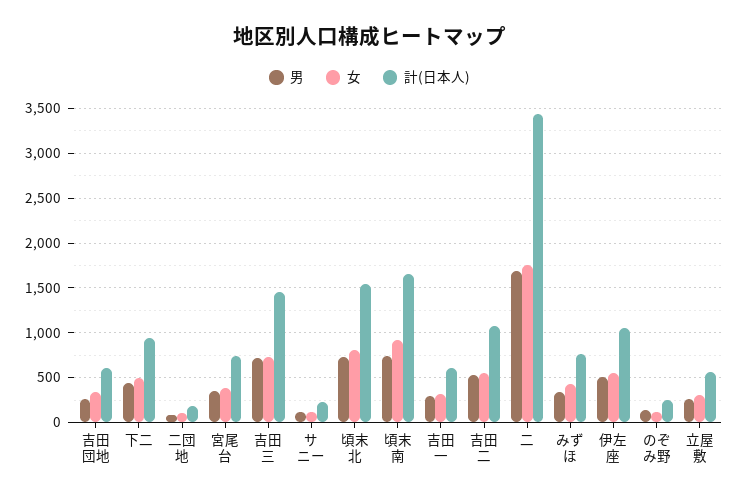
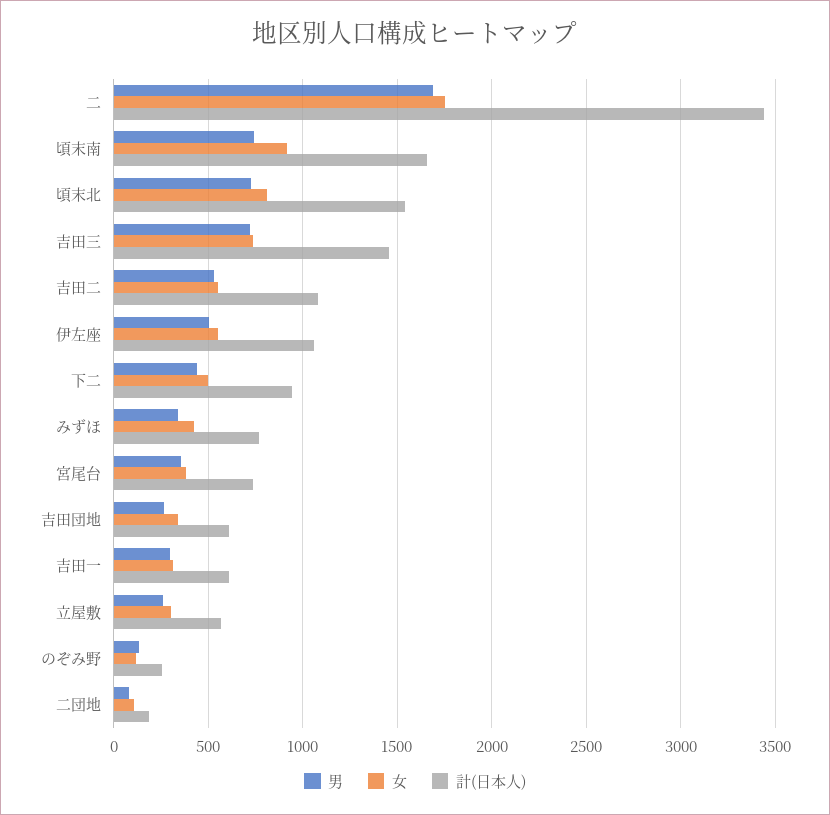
  {
    "男": {
      "吉田団地": 250,
      "下二": 450,
      "二団地": 100,
      "宮尾台": 350,
      "吉田三": 700,
-     "サニー": 100,
      "頃末北": 750,
      "頃末南": 750,
      "吉田一": 300,
      "吉田二": 550,
      "二": 1700,
      "みずほ": 350,
      "伊左座": 500,
      "のぞみ野": 150,
      "立屋敷": 250
    },
    "女": {
      "吉田団地": 350,
      "下二": 500,
      "二団地": 100,
      "宮尾台": 400,
      "吉田三": 750,
-     "サニー": 100,
      "頃末北": 800,
      "頃末南": 900,
      "吉田一": 300,
      "吉田二": 550,
      "二": 1750,
      "みずほ": 450,
      "伊左座": 550,
      "のぞみ野": 100,
      "立屋敷": 300
    },
    "計(日本人)": {
      "吉田団地": 600,
      "下二": 950,
      "二団地": 200,
      "宮尾台": 750,
      "吉田三": 1450,
-     "サニー": 200,
      "頃末北": 1550,
      "頃末南": 1650,
      "吉田一": 600,
      "吉田二": 1100,
      "二": 3450,
      "みずほ": 750,
      "伊左座": 1050,
      "のぞみ野": 250,
      "立屋敷": 550
    }
  }

